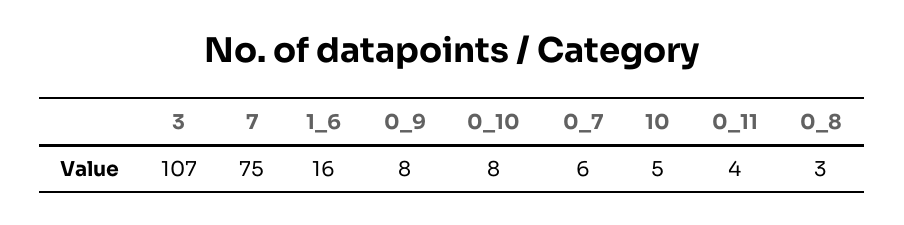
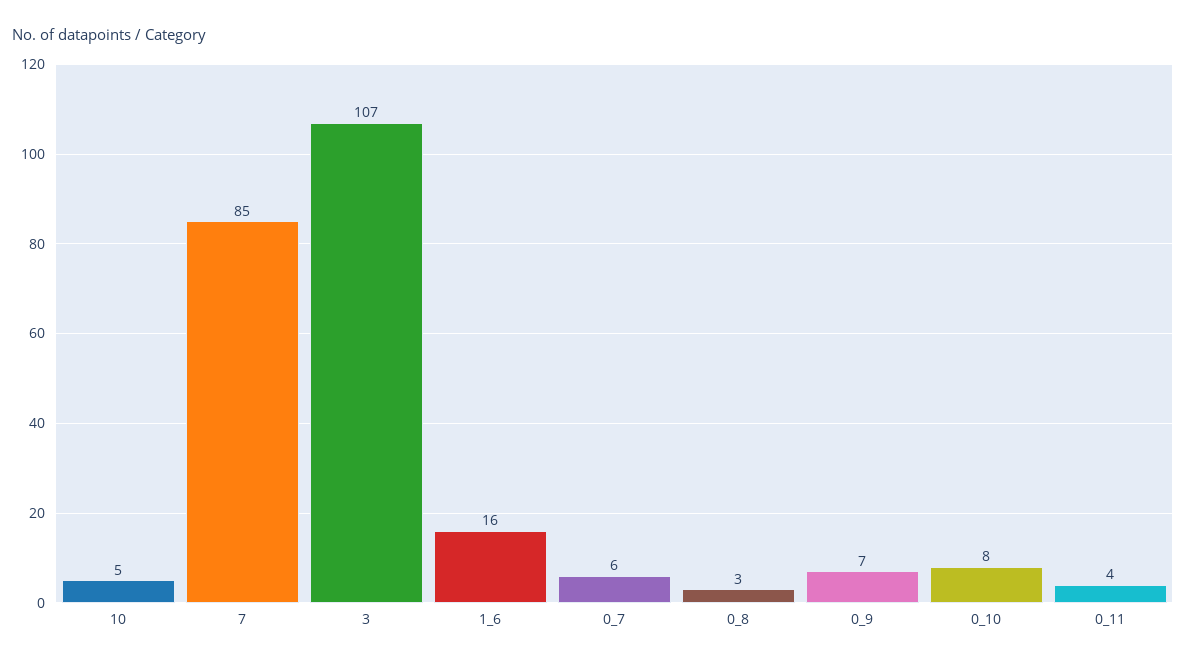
  {
    "3": 107,
-   "7": 75,
+   "7": 85,
    "1_6": 16,
-   "0_9": 8,
+   "0_9": 7,
    "0_10": 8,
    "0_7": 6,
    "10": 5,
    "0_11": 4,
    "0_8": 3
  }

